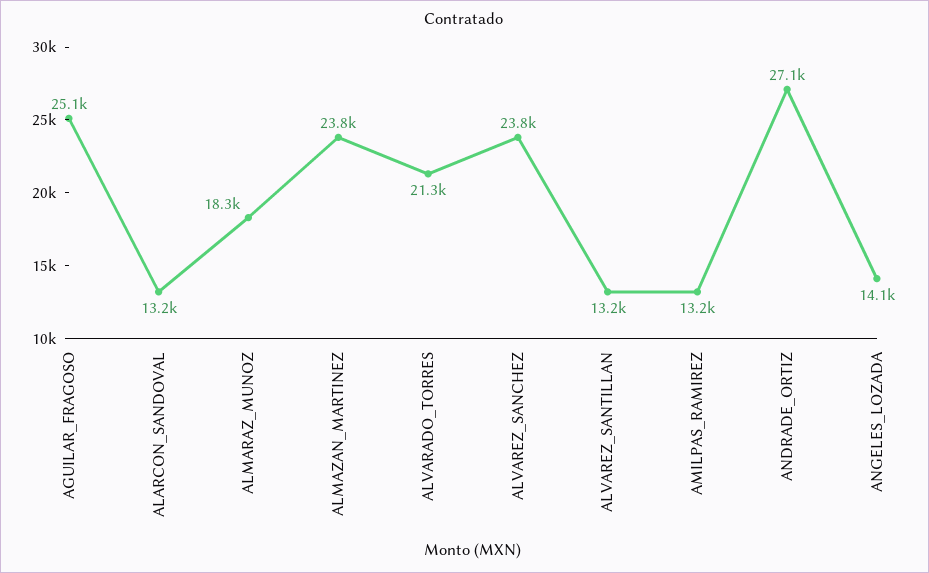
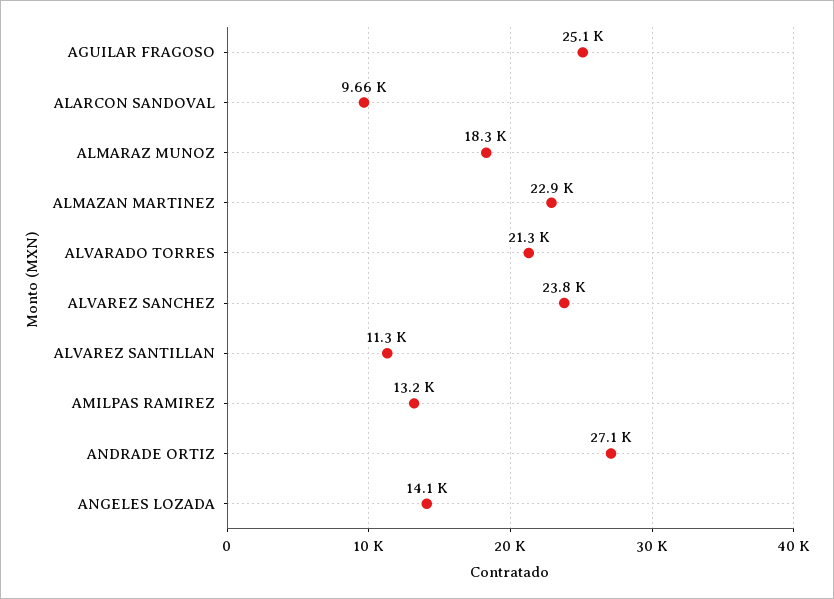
  {
    "AGUILAR_FRAGOSO": 25100,
-   "ALARCON_SANDOVAL": 13200,
+   "ALARCON_SANDOVAL": 9660,
    "ALMARAZ_MUNOZ": 18300,
-   "ALMAZAN_MARTINEZ": 23800,
+   "ALMAZAN_MARTINEZ": 22900,
    "ALVARADO_TORRES": 21300,
    "ALVAREZ_SANCHEZ": 23800,
-   "ALVAREZ_SANTILLAN": 13200,
+   "ALVAREZ_SANTILLAN": 11300,
    "AMILPAS_RAMIREZ": 13200,
    "ANDRADE_ORTIZ": 27100,
    "ANGELES_LOZADA": 14100
  }

